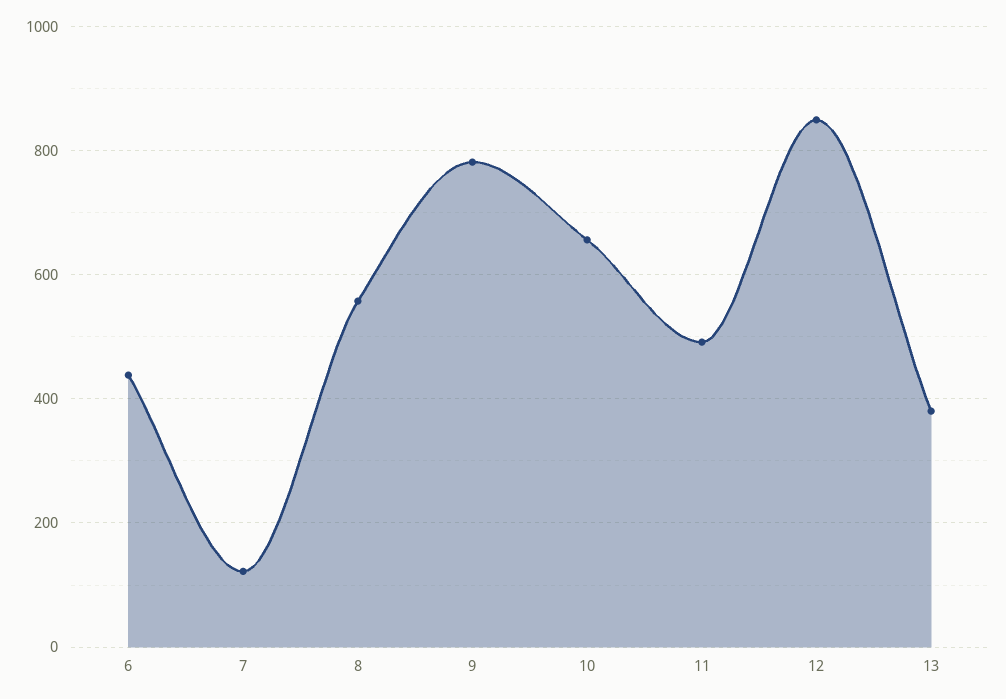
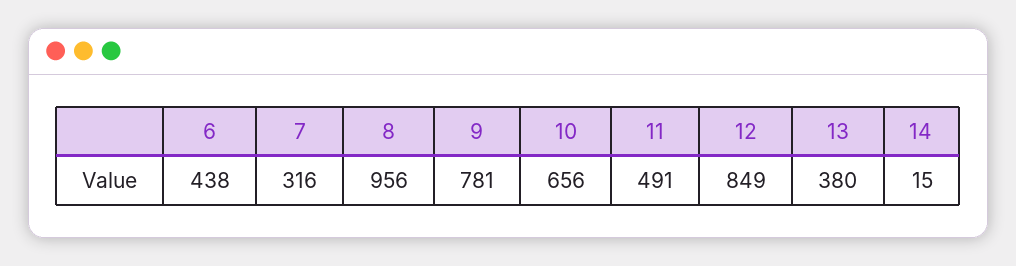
  {
    "6": 438,
-   "7": 120,
+   "7": 316,
-   "8": 560,
+   "8": 956,
    "9": 781,
    "10": 656,
    "11": 491,
    "12": 849,
-   "13": 380
+   "13": 380,
+   "14": 15
  }

